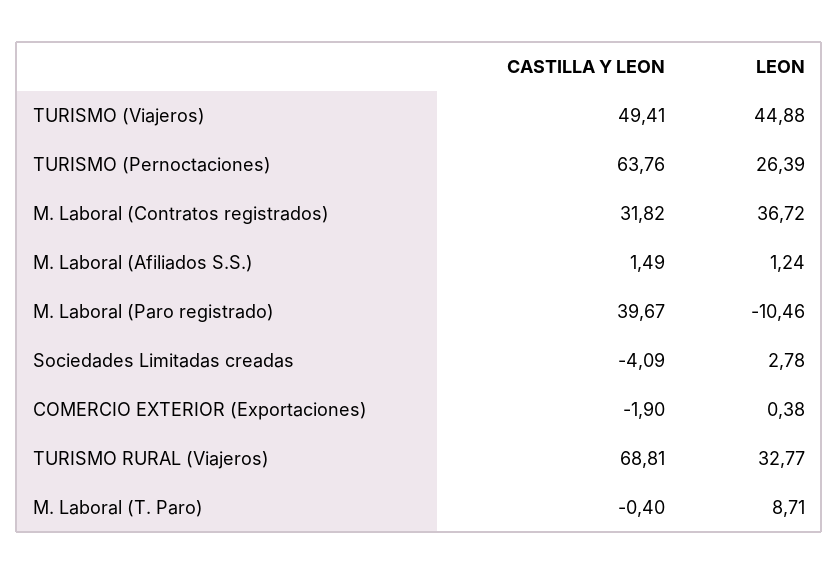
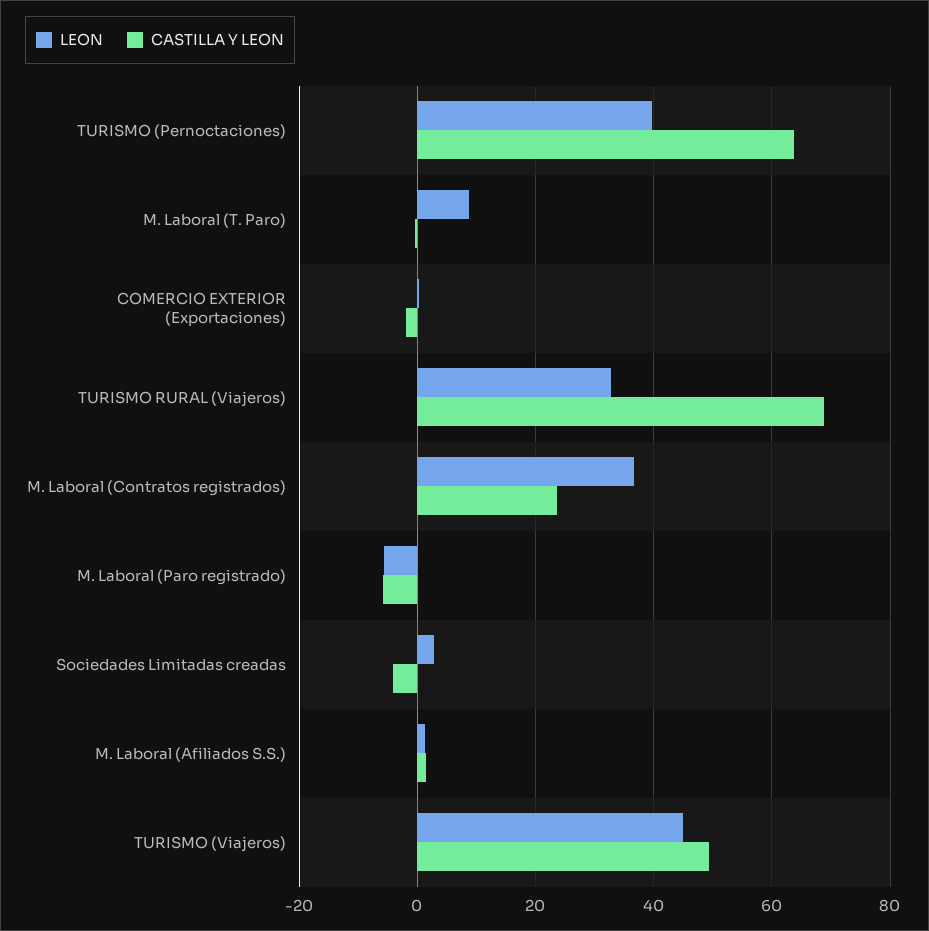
  {
    "CASTILLA Y LEON": {
      "TURISMO (Viajeros)": 49.41,
      "TURISMO (Pernoctaciones)": 63.76,
-     "M. Laboral (Contratos registrados)": 31.82,
+     "M. Laboral (Contratos registrados)": 24,
      "M. Laboral (Afiliados S.S.)": 1.49,
-     "M. Laboral (Paro registrado)": 39.67,
+     "M. Laboral (Paro registrado)": -6,
      "Sociedades Limitadas creadas": -4.09,
      "COMERCIO EXTERIOR (Exportaciones)": -1.9,
      "TURISMO RURAL (Viajeros)": 68.81,
      "M. Laboral (T. Paro)": -0.4
    },
    "LEON": {
      "TURISMO (Viajeros)": 44.88,
-     "TURISMO (Pernoctaciones)": 26.39,
+     "TURISMO (Pernoctaciones)": 40,
      "M. Laboral (Contratos registrados)": 36.72,
      "M. Laboral (Afiliados S.S.)": 1.24,
-     "M. Laboral (Paro registrado)": -10.46,
+     "M. Laboral (Paro registrado)": -6,
      "Sociedades Limitadas creadas": 2.78,
      "COMERCIO EXTERIOR (Exportaciones)": 0.38,
      "TURISMO RURAL (Viajeros)": 32.77,
      "M. Laboral (T. Paro)": 8.71
    }
  }

